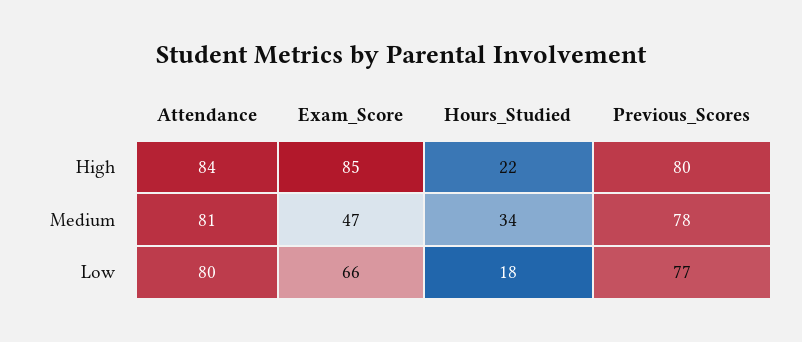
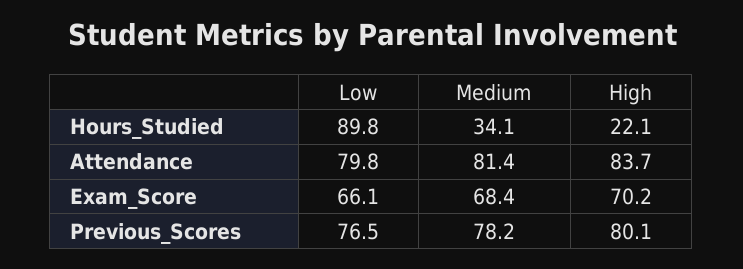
  {
    "Attendance": {
      "High": 83.7,
      "Medium": 81.4,
      "Low": 79.8
    },
    "Exam_Score": {
-     "High": 85,
+     "High": 70.2,
-     "Medium": 47,
+     "Medium": 68.4,
      "Low": 66.1
    },
    "Hours_Studied": {
      "High": 22.1,
      "Medium": 34.1,
-     "Low": 18
+     "Low": 89.8
    },
    "Previous_Scores": {
      "High": 80.1,
      "Medium": 78.2,
      "Low": 76.5
    }
  }

